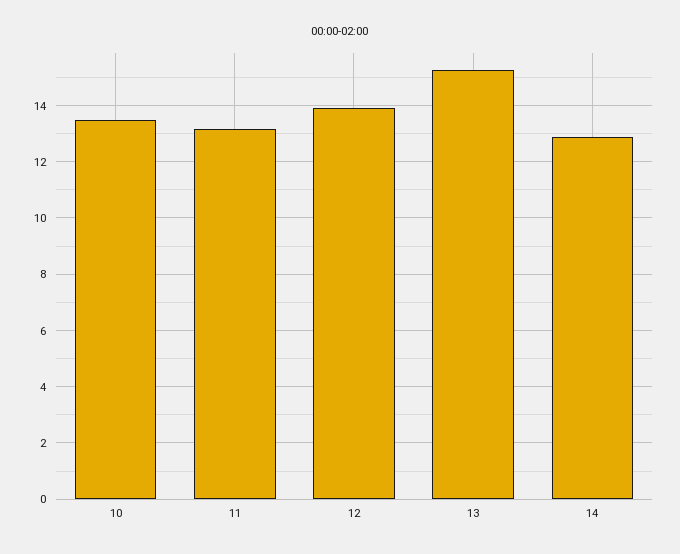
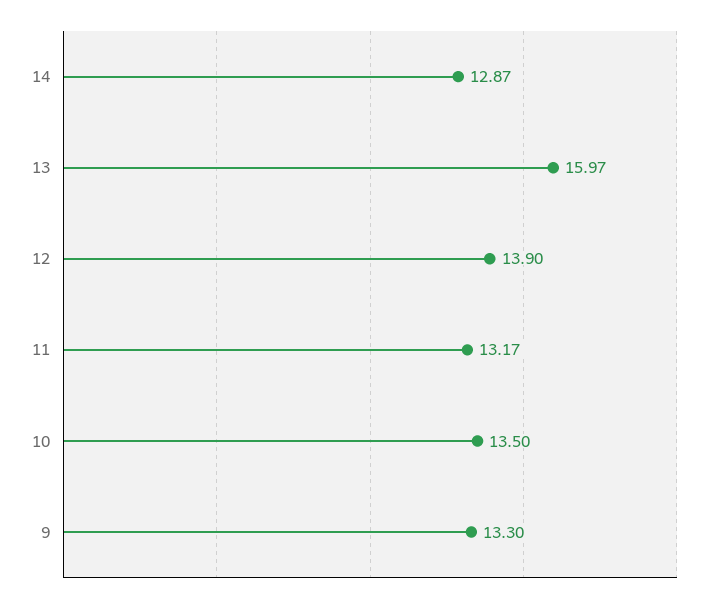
  {
    "10": 13.5,
    "11": 13.17,
    "12": 13.9,
-   "13": 15.25,
+   "13": 15.97,
-   "14": 12.87
+   "14": 12.87,
+   "9": 13.3
  }

